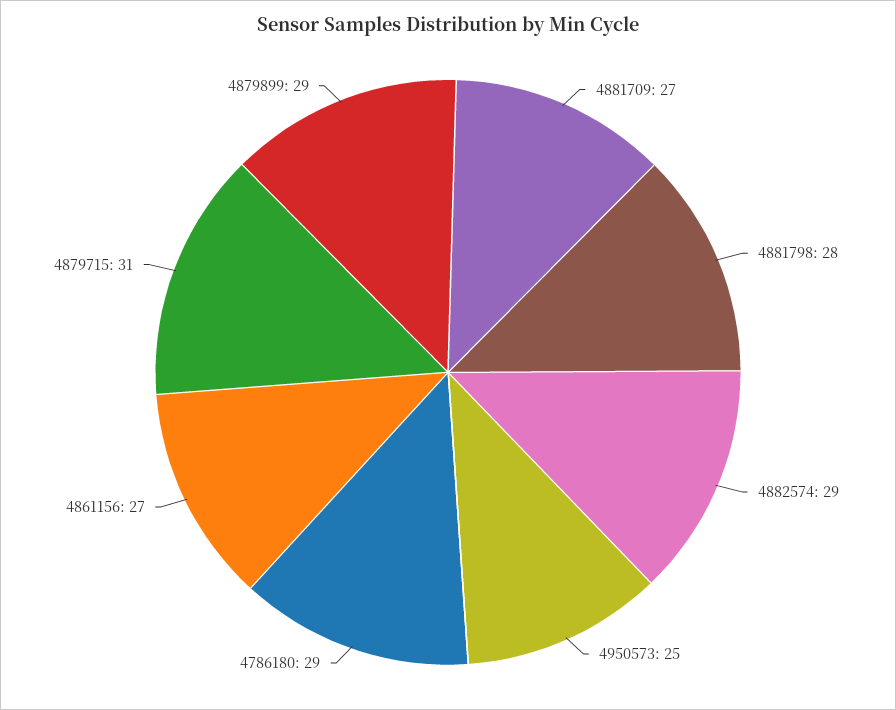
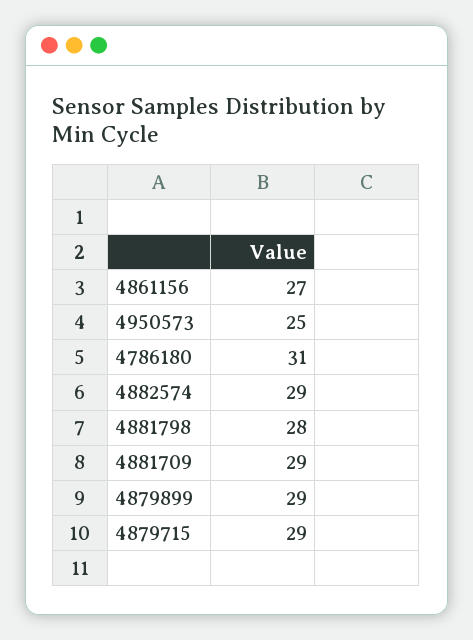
  {
-   "4881709": 27,
+   "4881709": 29,
    "4881798": 28,
    "4882574": 29,
    "4950573": 25,
-   "4786180": 29,
+   "4786180": 31,
    "4861156": 27,
-   "4879715": 31,
+   "4879715": 29,
    "4879899": 29
  }

